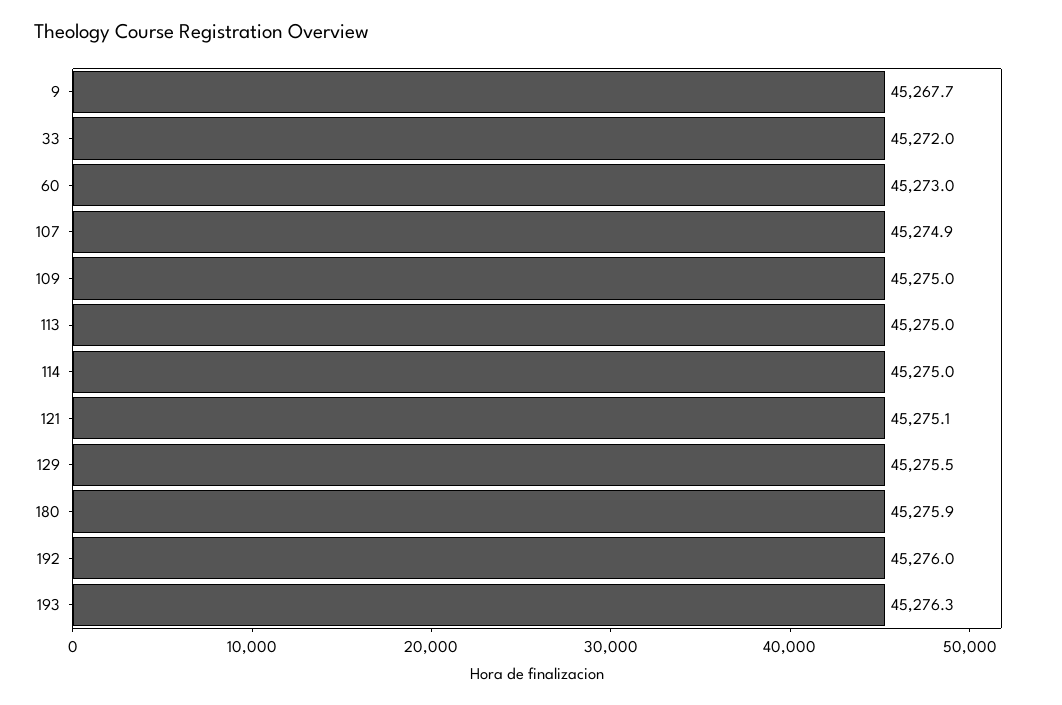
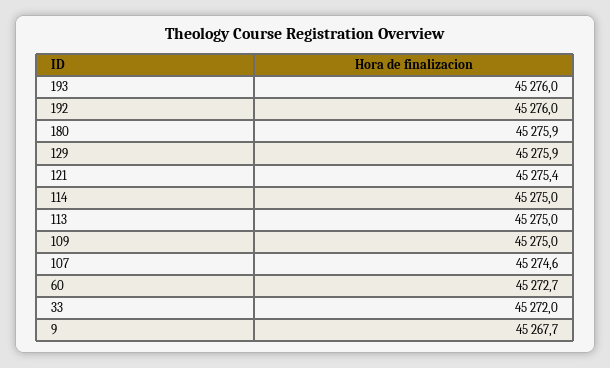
  {
    "9": 45267.7,
    "33": 45272,
-   "60": 45273,
+   "60": 45272.7,
-   "107": 45274.9,
+   "107": 45274.6,
    "109": 45275,
    "113": 45275,
    "114": 45275,
-   "121": 45275.1,
+   "121": 45275.4,
-   "129": 45275.5,
+   "129": 45275.9,
    "180": 45275.9,
    "192": 45276,
-   "193": 45276.3
+   "193": 45276
  }

